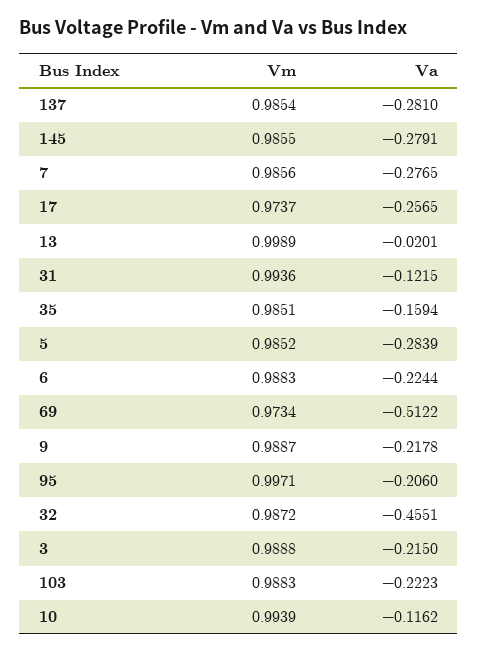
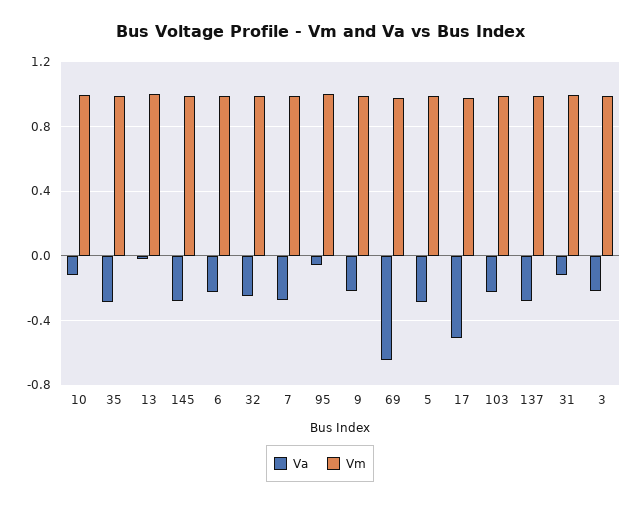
  {
    "Vm": {
      "137": 0.9854,
      "145": 0.9855,
      "7": 0.9856,
      "17": 0.9737,
      "13": 0.9989,
      "31": 0.9936,
      "35": 0.9851,
      "5": 0.9852,
      "6": 0.9883,
      "69": 0.9734,
      "9": 0.9887,
      "95": 0.9971,
      "32": 0.9872,
      "3": 0.9888,
      "103": 0.9883,
      "10": 0.9939
    },
    "Va": {
      "137": -0.281,
      "145": -0.2791,
      "7": -0.2765,
-     "17": -0.2565,
+     "17": -0.5,
      "13": -0.0201,
      "31": -0.1215,
-     "35": -0.1594,
+     "35": -0.3,
      "5": -0.2839,
      "6": -0.2244,
-     "69": -0.5122,
+     "69": -0.65,
      "9": -0.2178,
-     "95": -0.206,
+     "95": -0.05,
-     "32": -0.4551,
+     "32": -0.25,
      "3": -0.215,
      "103": -0.2223,
      "10": -0.1162
    }
  }

